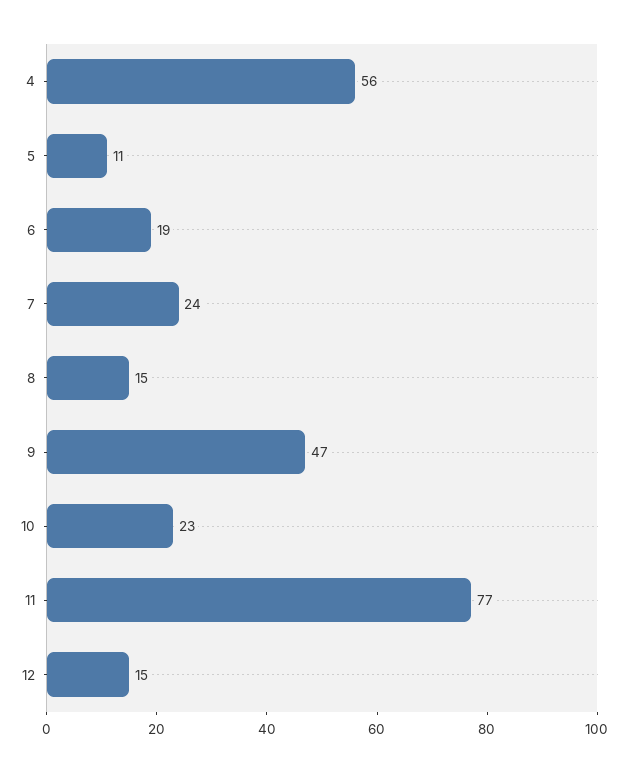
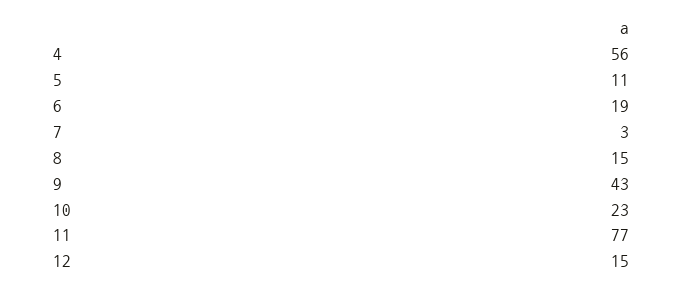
  {
    "4": 56,
    "5": 11,
    "6": 19,
-   "7": 24,
+   "7": 3,
    "8": 15,
-   "9": 47,
+   "9": 43,
    "10": 23,
    "11": 77,
    "12": 15
  }

